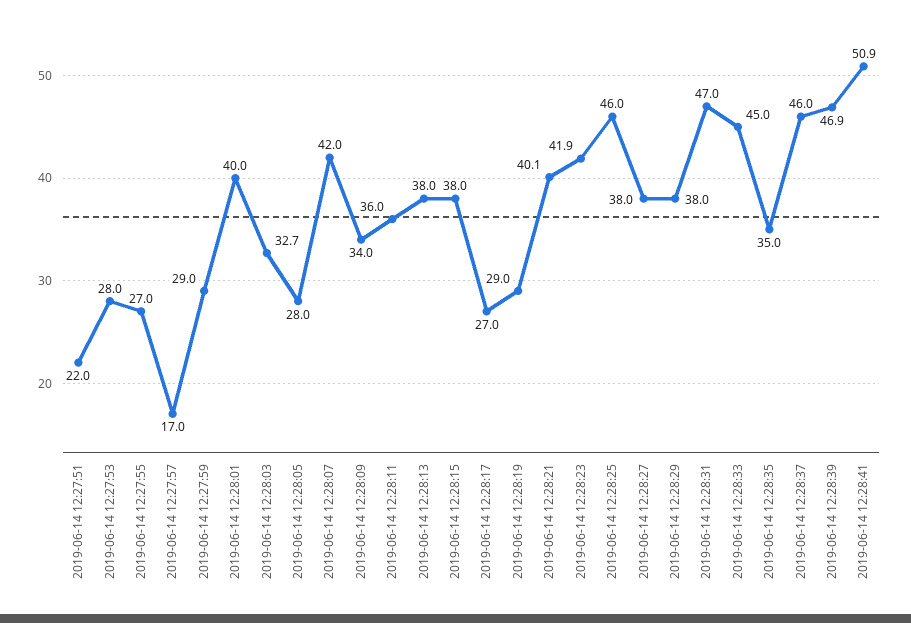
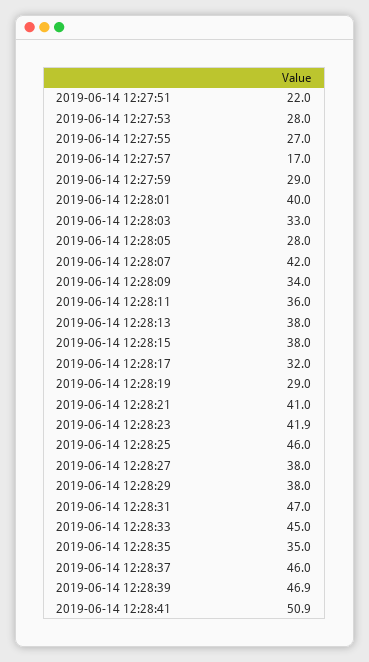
  {
    "2019-06-14 12:27:51": 22,
    "2019-06-14 12:27:53": 28,
    "2019-06-14 12:27:55": 27,
    "2019-06-14 12:27:57": 17,
    "2019-06-14 12:27:59": 29,
    "2019-06-14 12:28:01": 40,
-   "2019-06-14 12:28:03": 32.7,
+   "2019-06-14 12:28:03": 33,
    "2019-06-14 12:28:05": 28,
    "2019-06-14 12:28:07": 42,
    "2019-06-14 12:28:09": 34,
    "2019-06-14 12:28:11": 36,
    "2019-06-14 12:28:13": 38,
    "2019-06-14 12:28:15": 38,
-   "2019-06-14 12:28:17": 27,
+   "2019-06-14 12:28:17": 32,
    "2019-06-14 12:28:19": 29,
-   "2019-06-14 12:28:21": 40.1,
+   "2019-06-14 12:28:21": 41,
    "2019-06-14 12:28:23": 41.9,
    "2019-06-14 12:28:25": 46,
    "2019-06-14 12:28:27": 38,
    "2019-06-14 12:28:29": 38,
    "2019-06-14 12:28:31": 47,
    "2019-06-14 12:28:33": 45,
    "2019-06-14 12:28:35": 35,
    "2019-06-14 12:28:37": 46,
    "2019-06-14 12:28:39": 46.9,
    "2019-06-14 12:28:41": 50.9
  }

